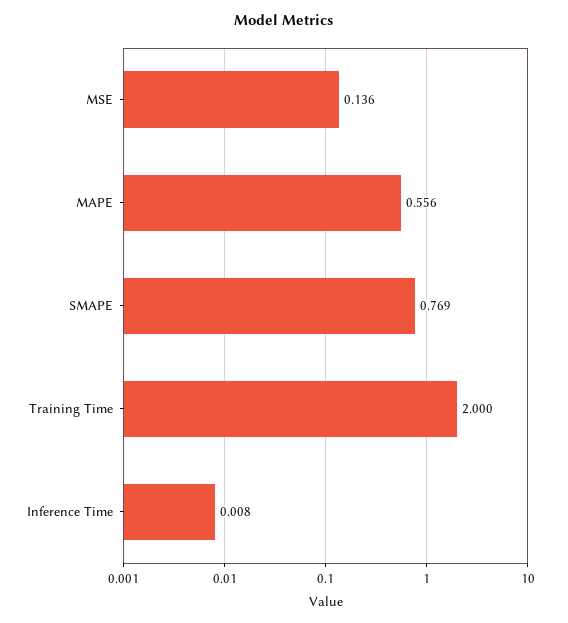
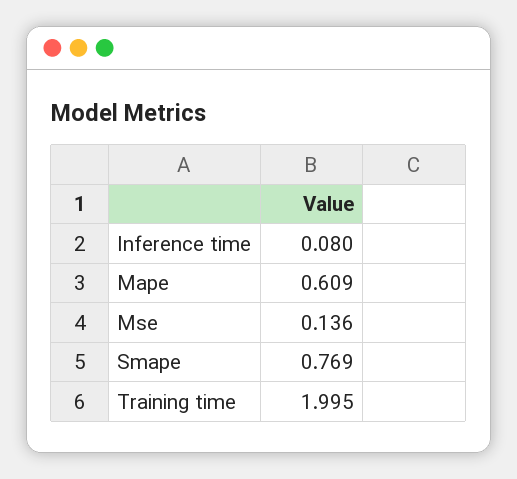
  {
    "MSE": 0.136,
-   "MAPE": 0.556,
+   "MAPE": 0.609,
    "SMAPE": 0.769,
-   "Training Time": 2,
+   "Training Time": 1.995,
-   "Inference Time": 0.008
+   "Inference Time": 0.08
  }

